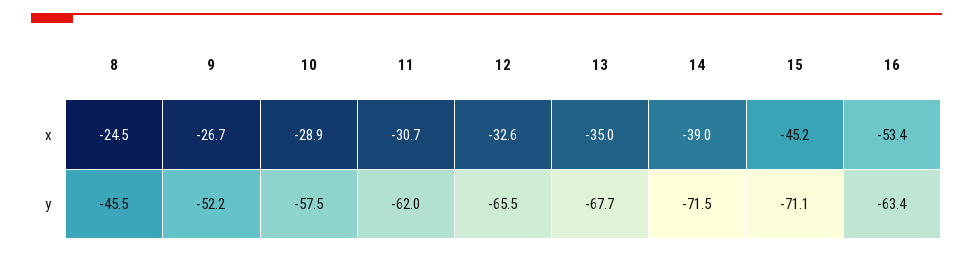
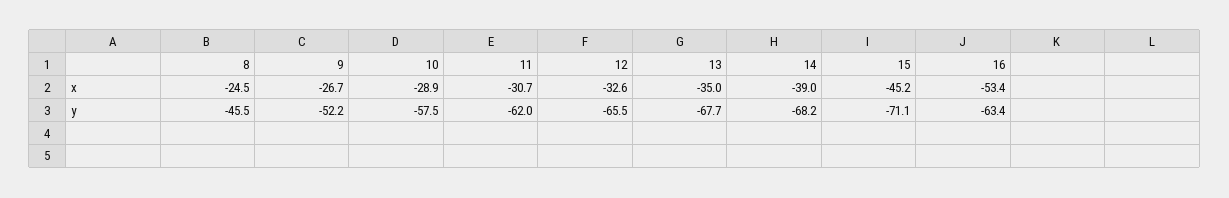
  {
    "8": {
      "x": -24.5,
      "y": -45.5
    },
    "9": {
      "x": -26.7,
      "y": -52.2
    },
    "10": {
      "x": -28.9,
      "y": -57.5
    },
    "11": {
      "x": -30.7,
      "y": -62
    },
    "12": {
      "x": -32.6,
      "y": -65.5
    },
    "13": {
      "x": -35,
      "y": -67.7
    },
    "14": {
      "x": -39,
-     "y": -71.5
+     "y": -68.2
    },
    "15": {
      "x": -45.2,
      "y": -71.1
    },
    "16": {
      "x": -53.4,
      "y": -63.4
    }
  }

